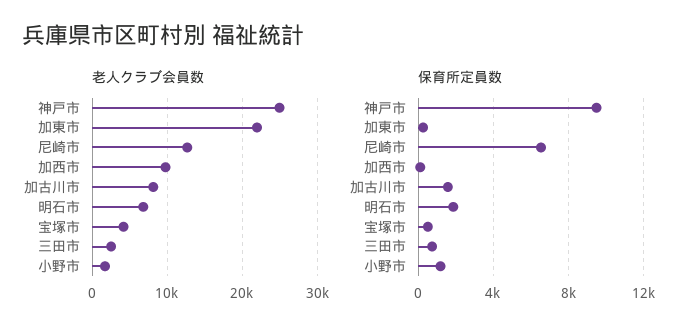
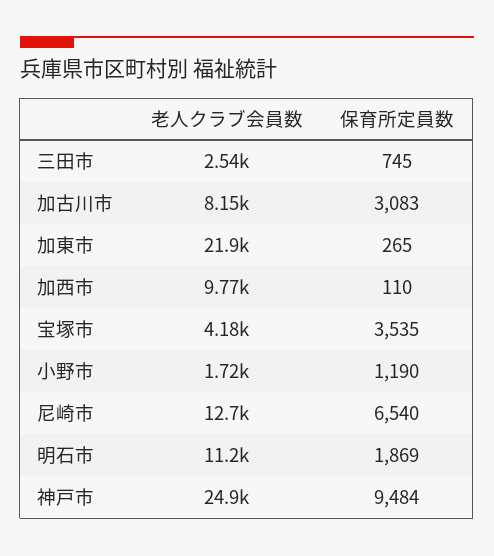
  {
    "老人クラブ会員数": {
      "神戸市": 24900,
      "加東市": 21900,
      "尼崎市": 12700,
      "加西市": 9770,
      "加古川市": 8150,
-     "明石市": 7000,
+     "明石市": 11200,
      "宝塚市": 4180,
      "三田市": 2540,
      "小野市": 1720
    },
    "保育所定員数": {
      "神戸市": 9484,
      "加東市": 265,
      "尼崎市": 6540,
      "加西市": 110,
-     "加古川市": 1500,
+     "加古川市": 3083,
      "明石市": 1869,
-     "宝塚市": 500,
+     "宝塚市": 3535,
      "三田市": 745,
      "小野市": 1190
    }
  }

